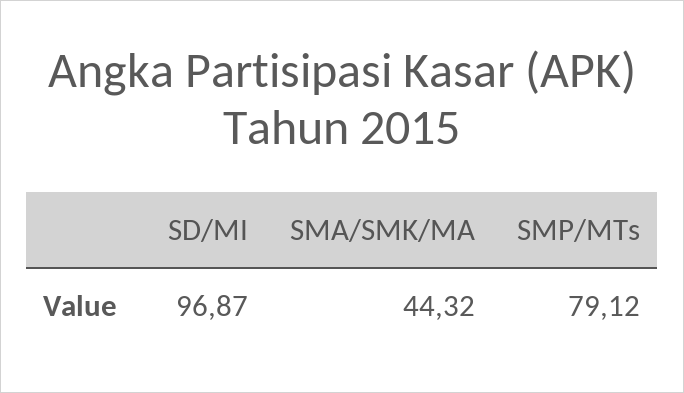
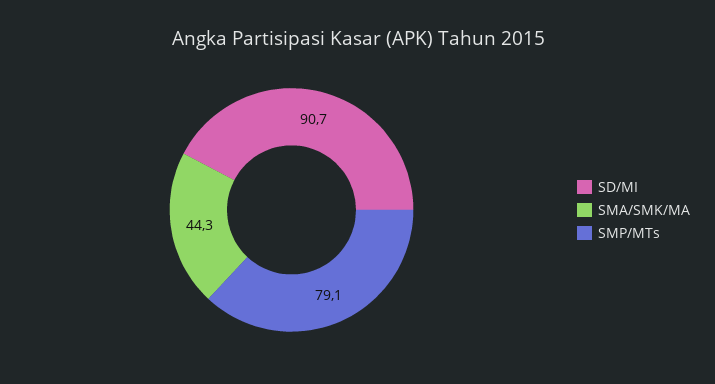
  {
-   "SD/MI": 96.87,
+   "SD/MI": 90.7,
    "SMA/SMK/MA": 44.32,
    "SMP/MTs": 79.12
  }

